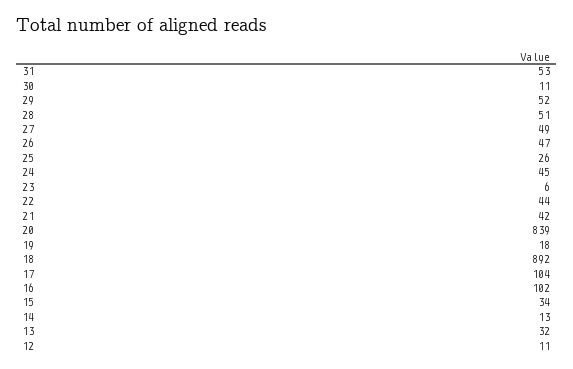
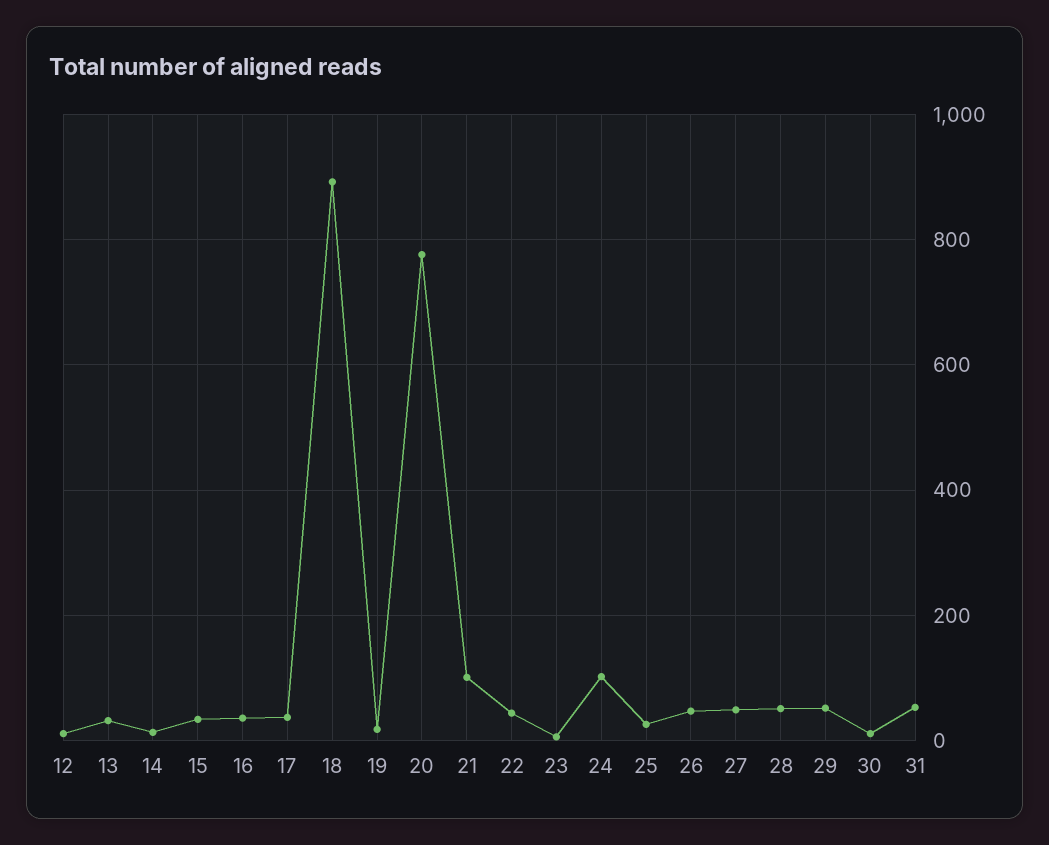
  {
    "31": 53,
    "30": 11,
    "29": 52,
    "28": 51,
    "27": 49,
    "26": 47,
    "25": 26,
-   "24": 45,
+   "24": 100,
    "23": 6,
    "22": 44,
-   "21": 42,
+   "21": 100,
-   "20": 839,
+   "20": 780,
    "19": 18,
    "18": 892,
-   "17": 104,
+   "17": 40,
-   "16": 102,
+   "16": 40,
    "15": 34,
    "14": 13,
    "13": 32,
    "12": 11
  }

